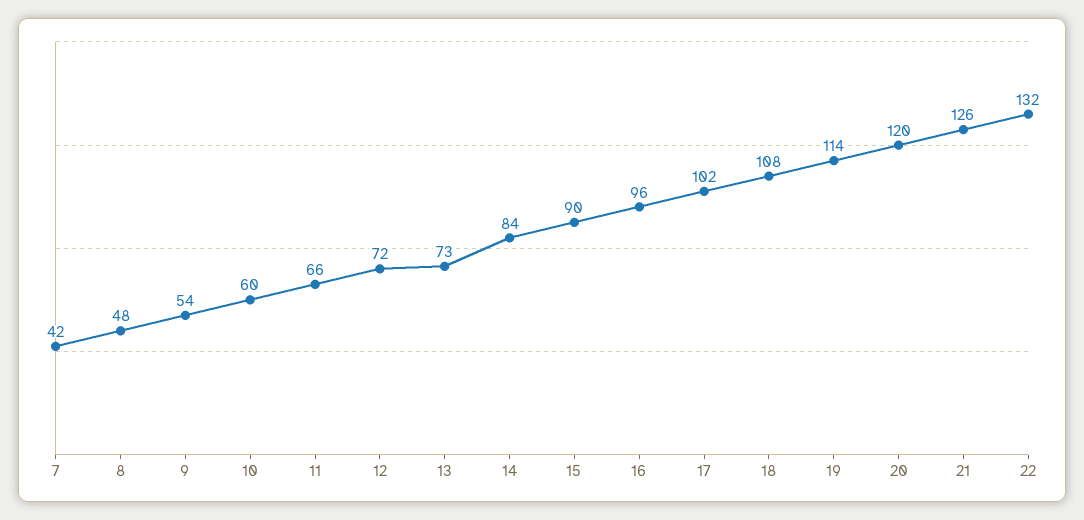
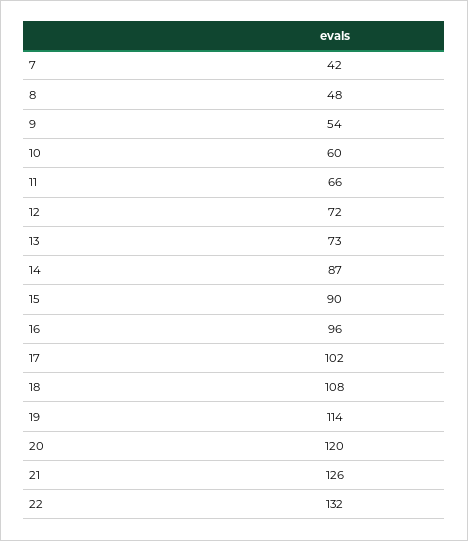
  {
    "7": 42,
    "8": 48,
    "9": 54,
    "10": 60,
    "11": 66,
    "12": 72,
    "13": 73,
-   "14": 84,
+   "14": 87,
    "15": 90,
    "16": 96,
    "17": 102,
    "18": 108,
    "19": 114,
    "20": 120,
    "21": 126,
    "22": 132
  }

